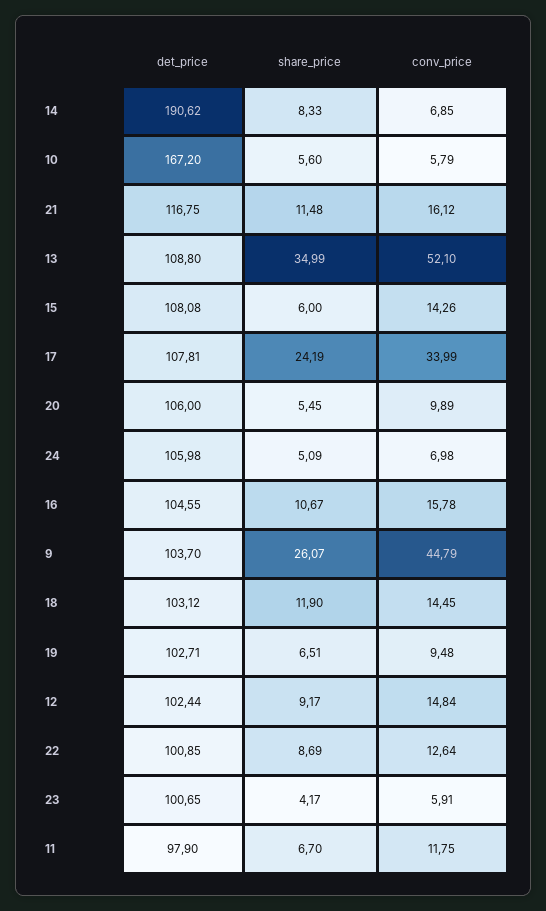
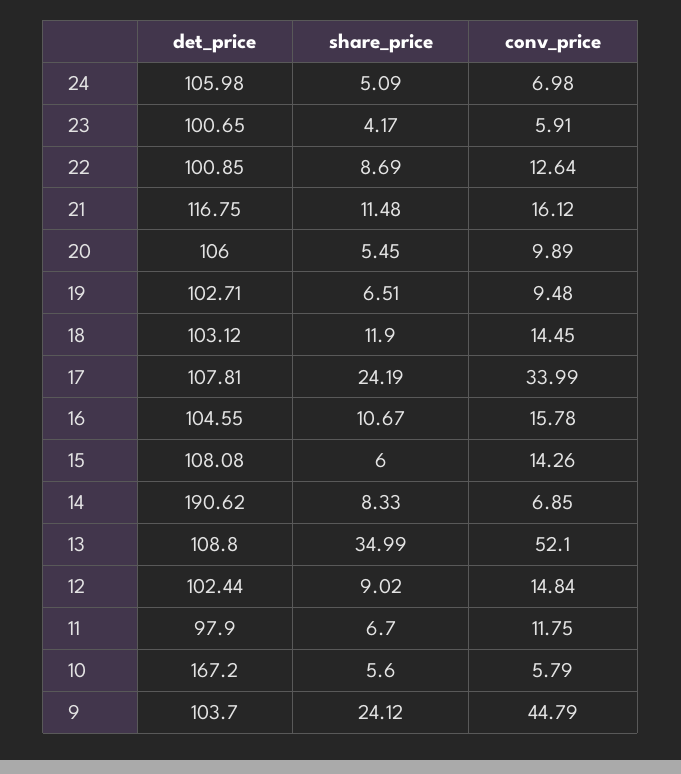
  {
    "det_price": {
      "14": 190.62,
      "10": 167.2,
      "21": 116.75,
      "13": 108.8,
      "15": 108.08,
      "17": 107.81,
      "20": 106,
      "24": 105.98,
      "16": 104.55,
      "9": 103.7,
      "18": 103.12,
      "19": 102.71,
      "12": 102.44,
      "22": 100.85,
      "23": 100.65,
      "11": 97.9
    },
    "share_price": {
      "14": 8.33,
      "10": 5.6,
      "21": 11.48,
      "13": 34.99,
      "15": 6,
      "17": 24.19,
      "20": 5.45,
      "24": 5.09,
      "16": 10.67,
-     "9": 26.07,
+     "9": 24.12,
      "18": 11.9,
      "19": 6.51,
-     "12": 9.17,
+     "12": 9.02,
      "22": 8.69,
      "23": 4.17,
      "11": 6.7
    },
    "conv_price": {
      "14": 6.85,
      "10": 5.79,
      "21": 16.12,
      "13": 52.1,
      "15": 14.26,
      "17": 33.99,
      "20": 9.89,
      "24": 6.98,
      "16": 15.78,
      "9": 44.79,
      "18": 14.45,
      "19": 9.48,
      "12": 14.84,
      "22": 12.64,
      "23": 5.91,
      "11": 11.75
    }
  }

